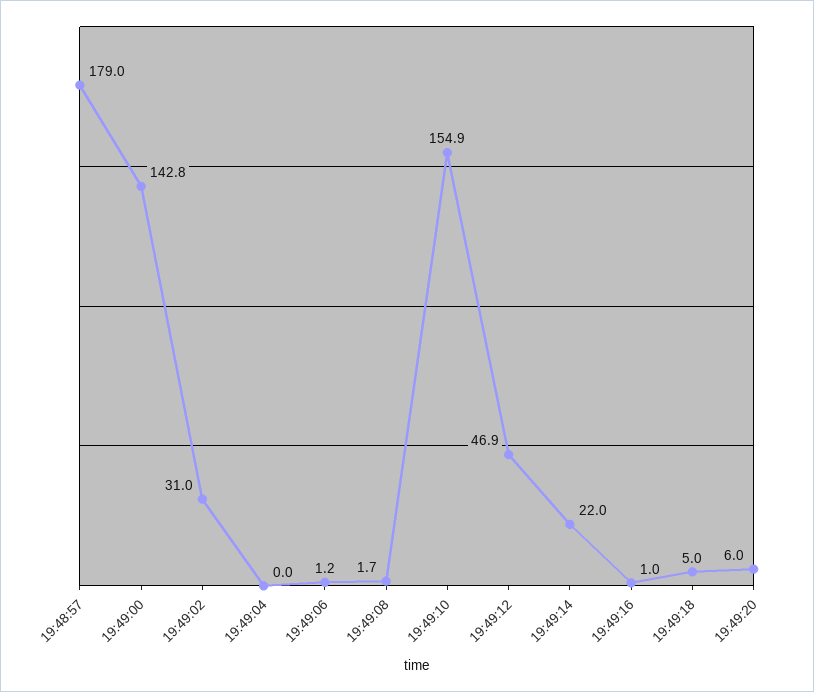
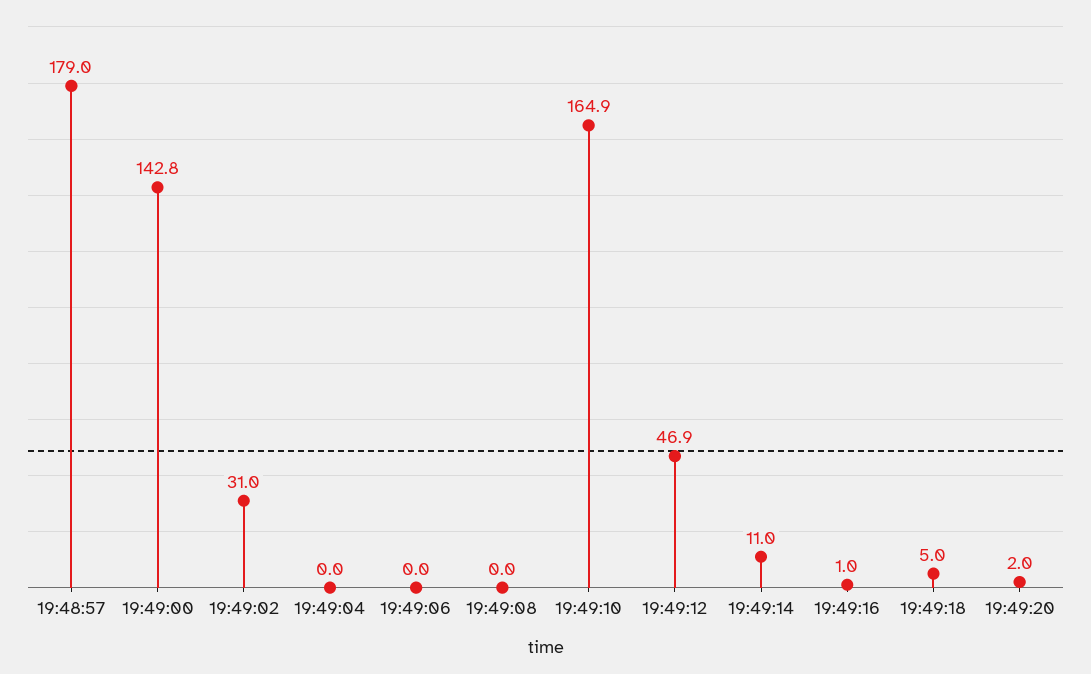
  {
    "19:48:57": 179,
    "19:49:00": 142.8,
    "19:49:02": 31,
    "19:49:04": 0,
-   "19:49:06": 1.2,
+   "19:49:06": 0,
-   "19:49:08": 1.7,
+   "19:49:08": 0,
-   "19:49:10": 154.9,
+   "19:49:10": 164.9,
    "19:49:12": 46.9,
-   "19:49:14": 22,
+   "19:49:14": 11,
    "19:49:16": 1,
    "19:49:18": 5,
-   "19:49:20": 6
+   "19:49:20": 2
  }

